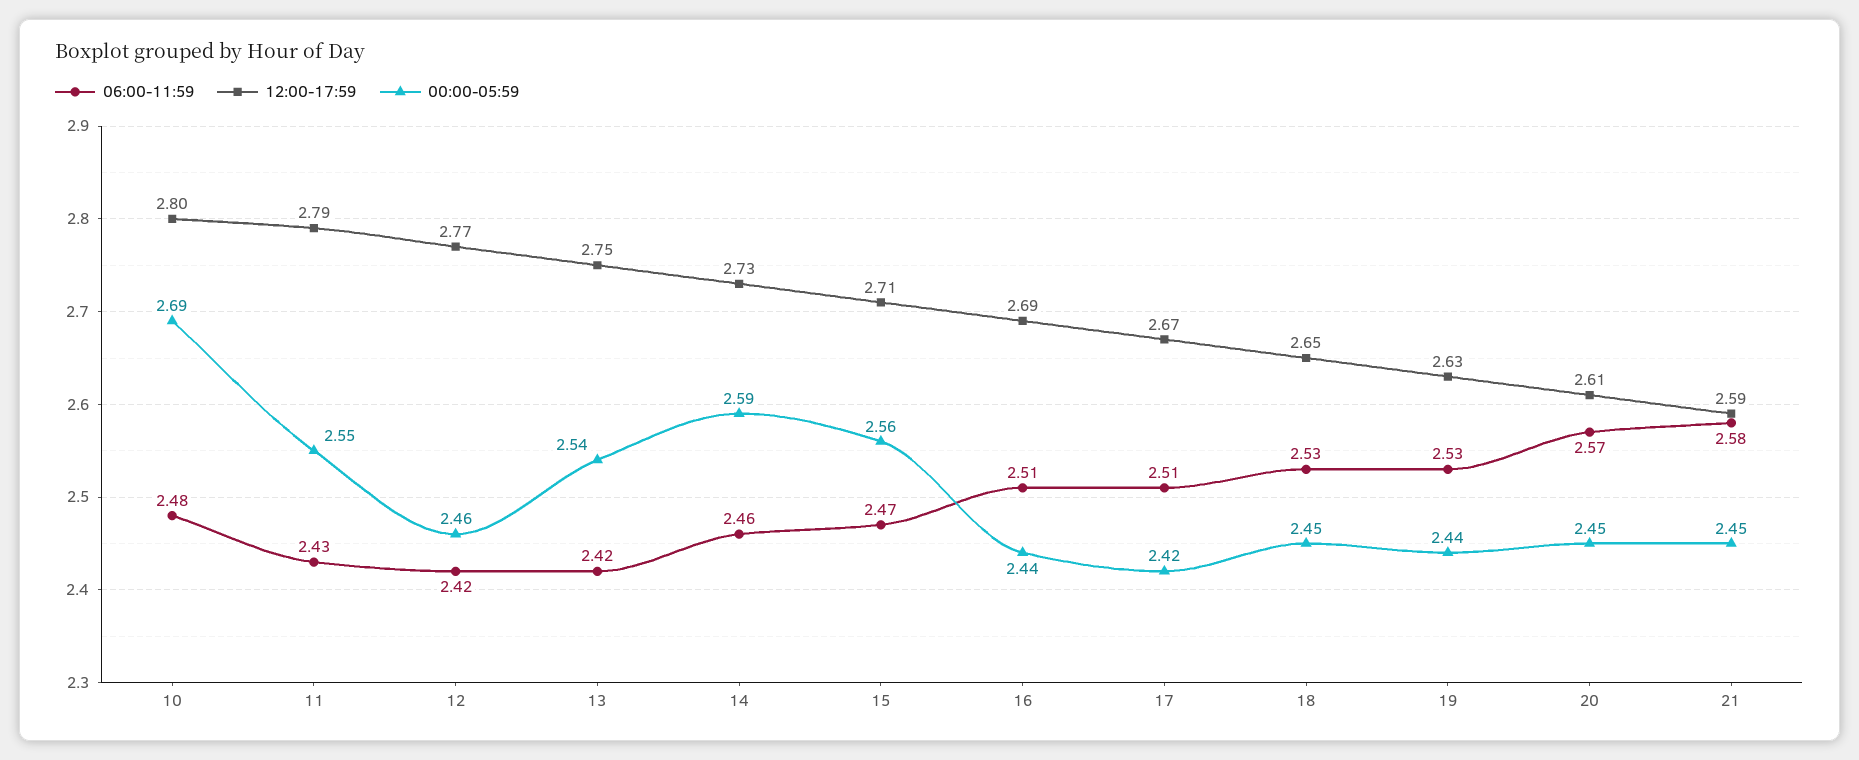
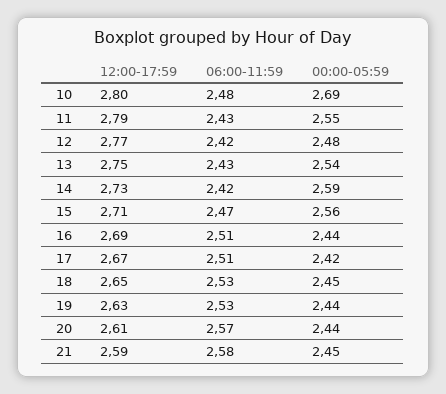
  {
    "06:00-11:59": {
      "10": 2.48,
      "11": 2.43,
      "12": 2.42,
-     "13": 2.42,
+     "13": 2.43,
-     "14": 2.46,
+     "14": 2.42,
      "15": 2.47,
      "16": 2.51,
      "17": 2.51,
      "18": 2.53,
      "19": 2.53,
      "20": 2.57,
      "21": 2.58
    },
    "12:00-17:59": {
      "10": 2.8,
      "11": 2.79,
      "12": 2.77,
      "13": 2.75,
      "14": 2.73,
      "15": 2.71,
      "16": 2.69,
      "17": 2.67,
      "18": 2.65,
      "19": 2.63,
      "20": 2.61,
      "21": 2.59
    },
    "00:00-05:59": {
      "10": 2.69,
      "11": 2.55,
-     "12": 2.46,
+     "12": 2.48,
      "13": 2.54,
      "14": 2.59,
      "15": 2.56,
      "16": 2.44,
      "17": 2.42,
      "18": 2.45,
      "19": 2.44,
-     "20": 2.45,
+     "20": 2.44,
      "21": 2.45
    }
  }

